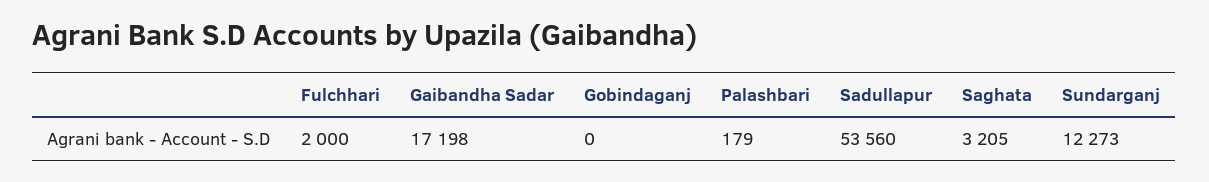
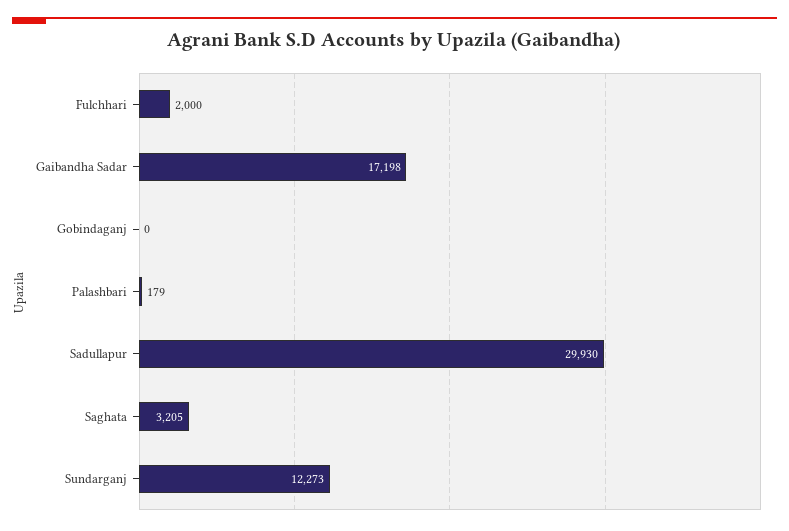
  {
    "Fulchhari": 2000,
    "Gaibandha Sadar": 17198,
    "Gobindaganj": 0,
    "Palashbari": 179,
-   "Sadullapur": 53560,
+   "Sadullapur": 29930,
    "Saghata": 3205,
    "Sundarganj": 12273
  }

